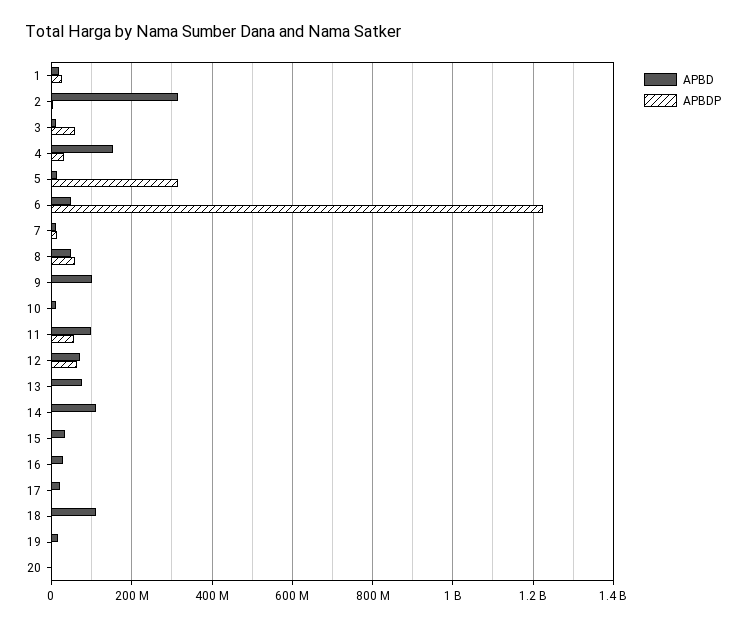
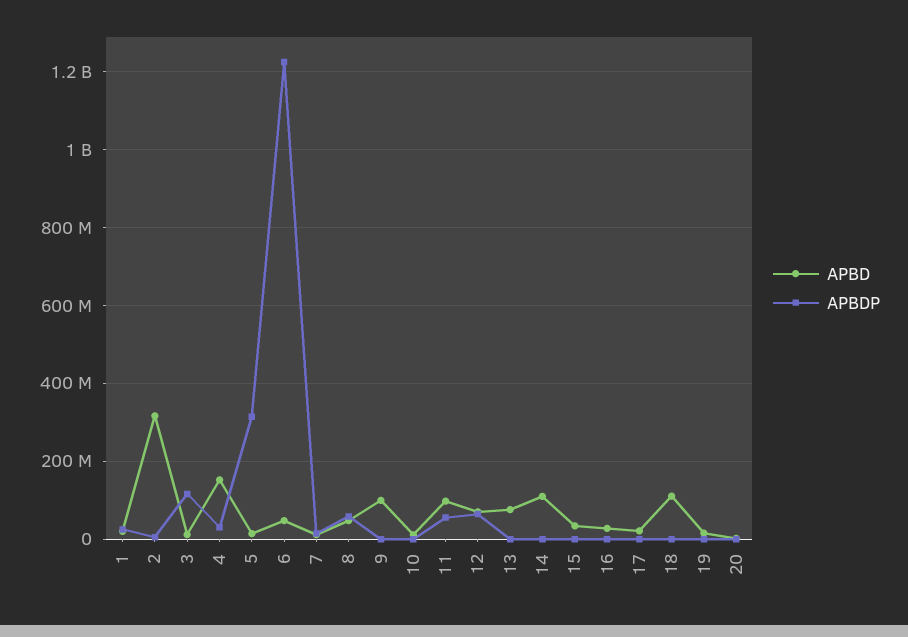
  {
    "APBD": {
      "1": 20000000,
      "2": 320000000,
      "3": 20000000,
      "4": 160000000,
      "5": 20000000,
      "6": 40000000,
      "7": 20000000,
      "8": 40000000,
      "9": 100000000,
      "10": 20000000,
      "11": 100000000,
      "12": 80000000,
      "13": 80000000,
      "14": 120000000,
      "15": 40000000,
      "16": 20000000,
      "17": 20000000,
      "18": 120000000,
      "19": 20000000,
      "20": 0
    },
    "APBDP": {
      "1": 20000000,
      "2": 0,
-     "3": 60000000,
+     "3": 120000000,
      "4": 40000000,
      "5": 320000000,
      "6": 1220000000,
      "7": 20000000,
      "8": 60000000,
      "9": 0,
      "10": 0,
      "11": 60000000,
      "12": 60000000,
      "13": 0,
      "14": 0,
      "15": 0,
      "16": 0,
      "17": 0,
      "18": 0,
      "19": 0,
      "20": 0
    }
  }

